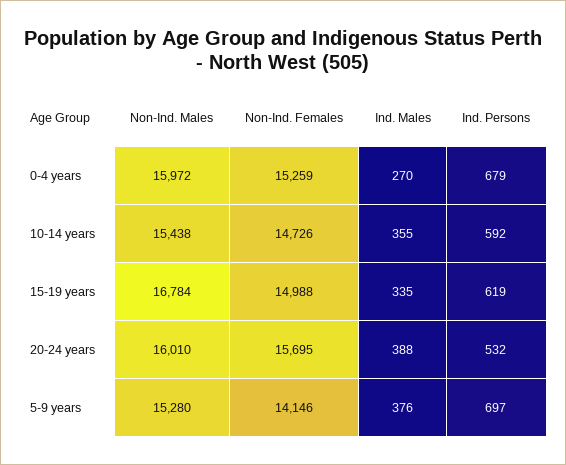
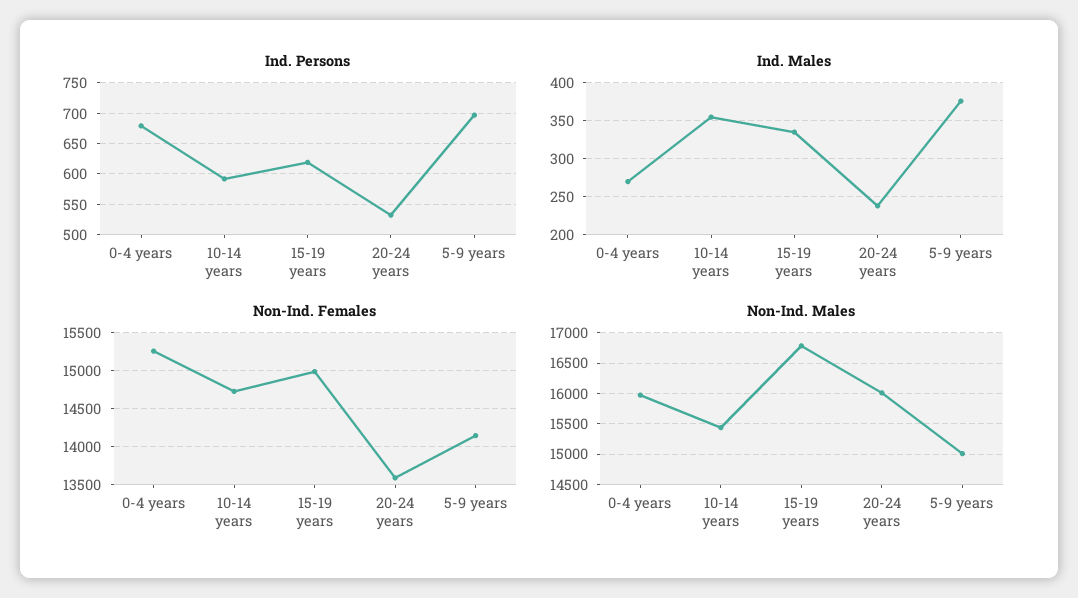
  {
    "Non-Ind. Males": {
      "0-4 years": 15972,
      "10-14 years": 15438,
      "15-19 years": 16784,
      "20-24 years": 16010,
-     "5-9 years": 15280
+     "5-9 years": 15000
    },
    "Non-Ind. Females": {
      "0-4 years": 15259,
      "10-14 years": 14726,
      "15-19 years": 14988,
-     "20-24 years": 15695,
+     "20-24 years": 13600,
      "5-9 years": 14146
    },
    "Ind. Males": {
      "0-4 years": 270,
      "10-14 years": 355,
      "15-19 years": 335,
-     "20-24 years": 388,
+     "20-24 years": 240,
      "5-9 years": 376
    },
    "Ind. Persons": {
      "0-4 years": 679,
      "10-14 years": 592,
      "15-19 years": 619,
      "20-24 years": 532,
      "5-9 years": 697
    }
  }

